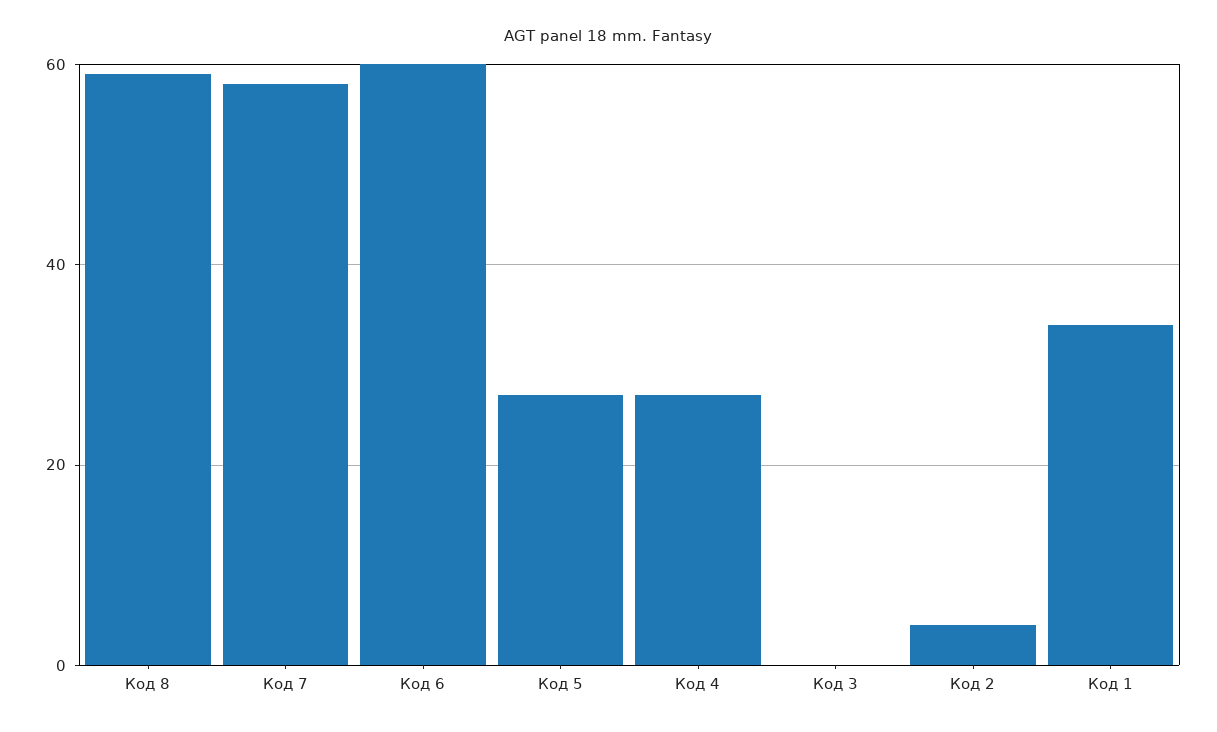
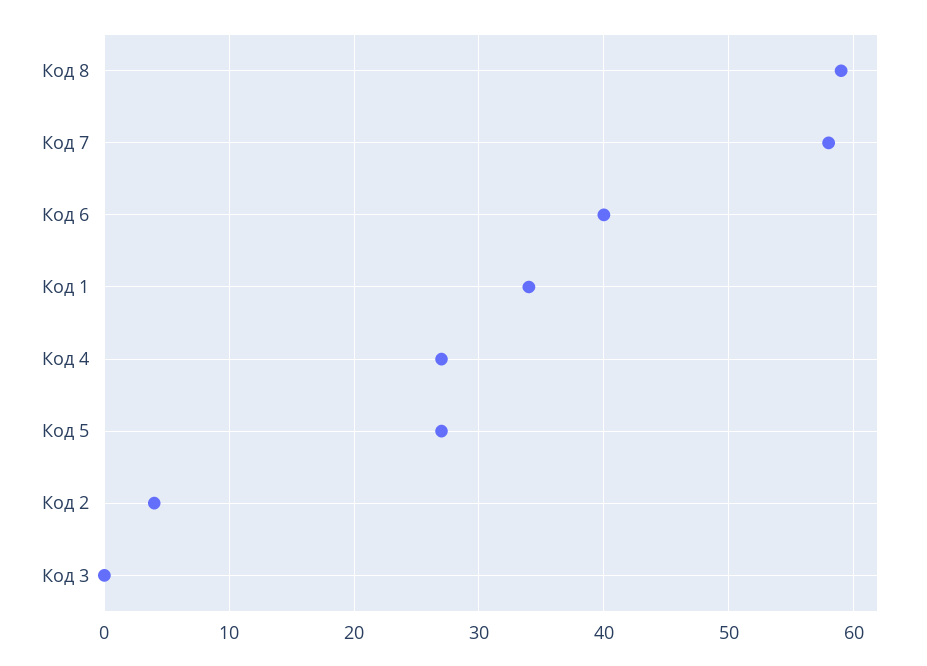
  {
    "Код 8": 59,
    "Код 7": 58,
-   "Код 6": 60,
+   "Код 6": 40,
    "Код 5": 27,
    "Код 4": 27,
    "Код 3": 0,
    "Код 2": 4,
    "Код 1": 34
  }

